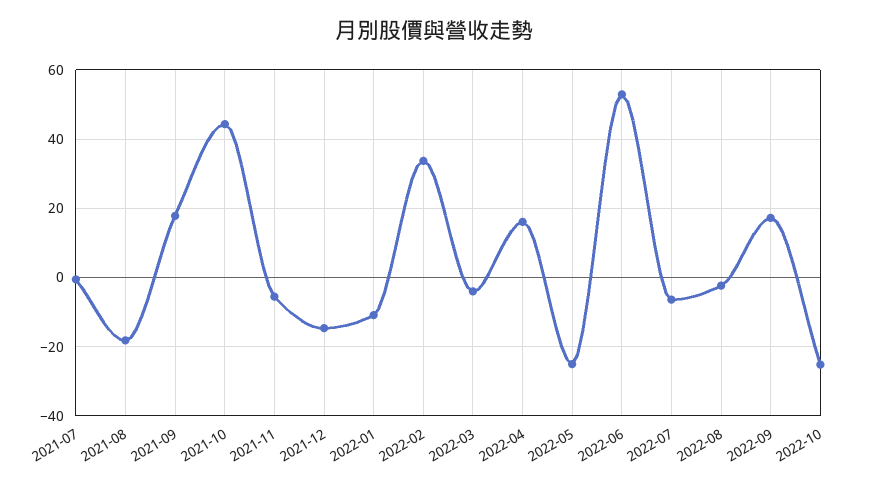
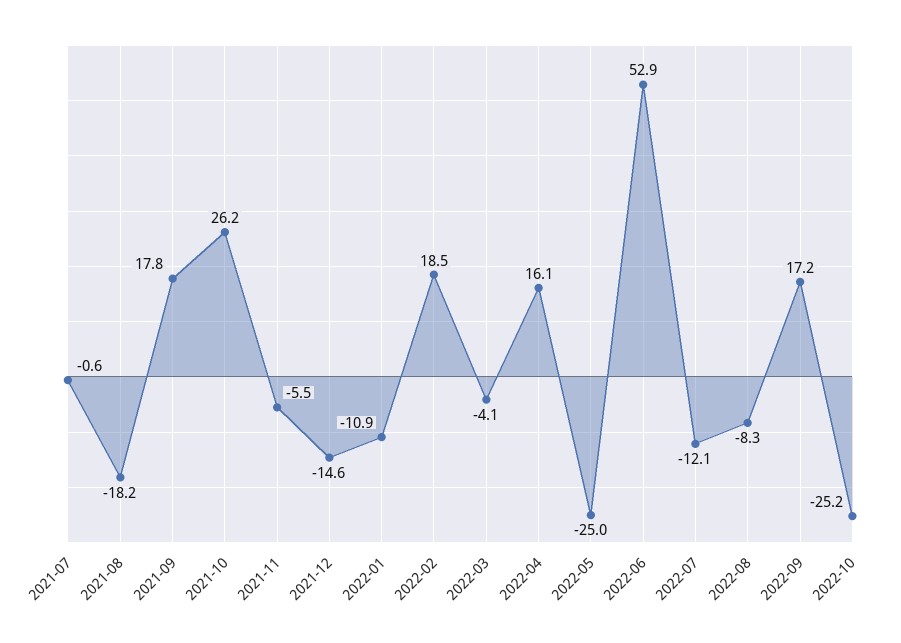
  {
    "2021-07": -0.6,
    "2021-08": -18.2,
    "2021-09": 17.8,
-   "2021-10": 44,
+   "2021-10": 26.2,
    "2021-11": -5.5,
    "2021-12": -14.6,
    "2022-01": -10.9,
-   "2022-02": 34,
+   "2022-02": 18.5,
    "2022-03": -4.1,
    "2022-04": 16.1,
    "2022-05": -25,
    "2022-06": 52.9,
-   "2022-07": -6,
+   "2022-07": -12.1,
-   "2022-08": -2,
+   "2022-08": -8.3,
    "2022-09": 17.2,
    "2022-10": -25.2
  }

